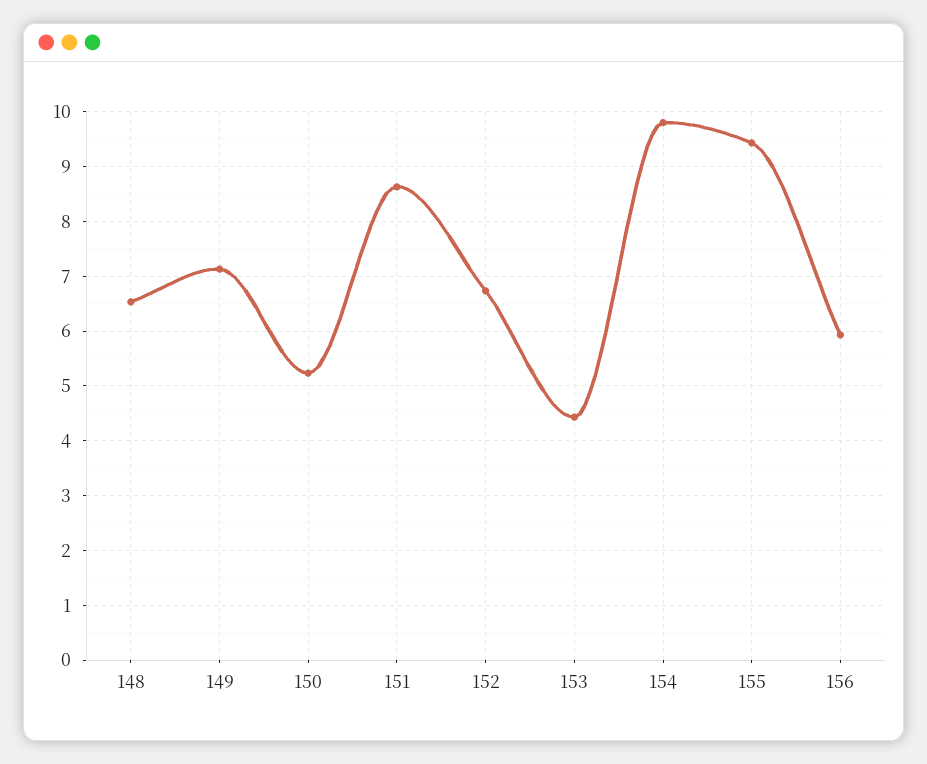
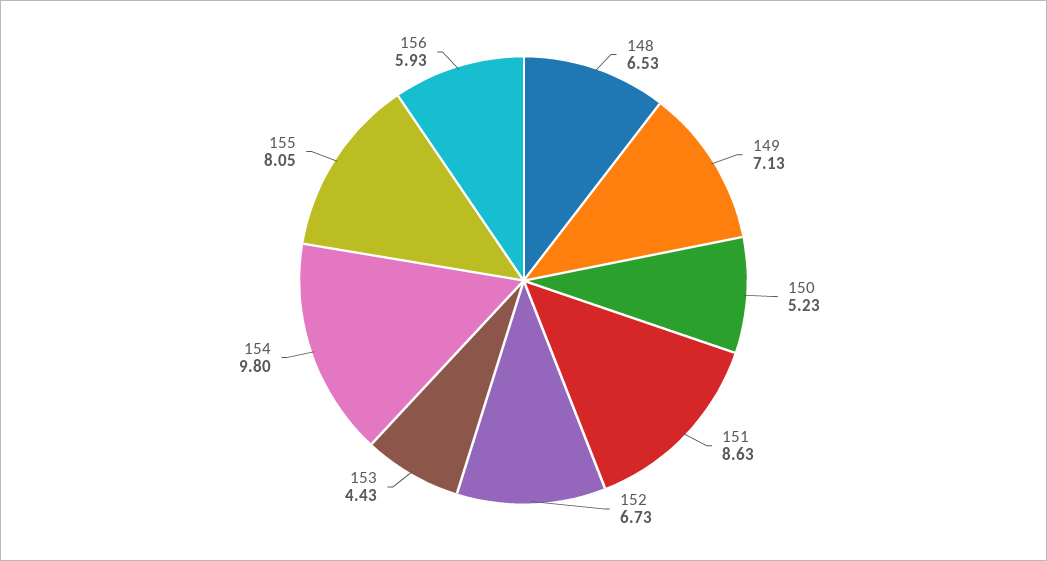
  {
    "148": 6.53,
    "149": 7.13,
    "150": 5.23,
    "151": 8.63,
    "152": 6.73,
    "153": 4.43,
    "154": 9.8,
-   "155": 9.4,
+   "155": 8.05,
    "156": 5.93
  }

